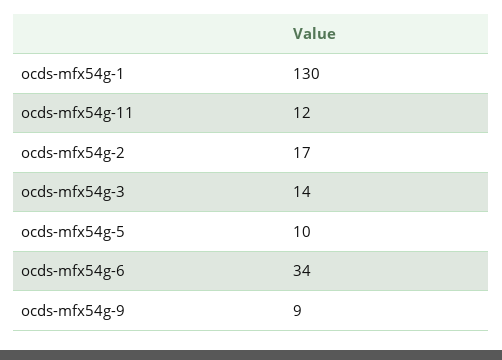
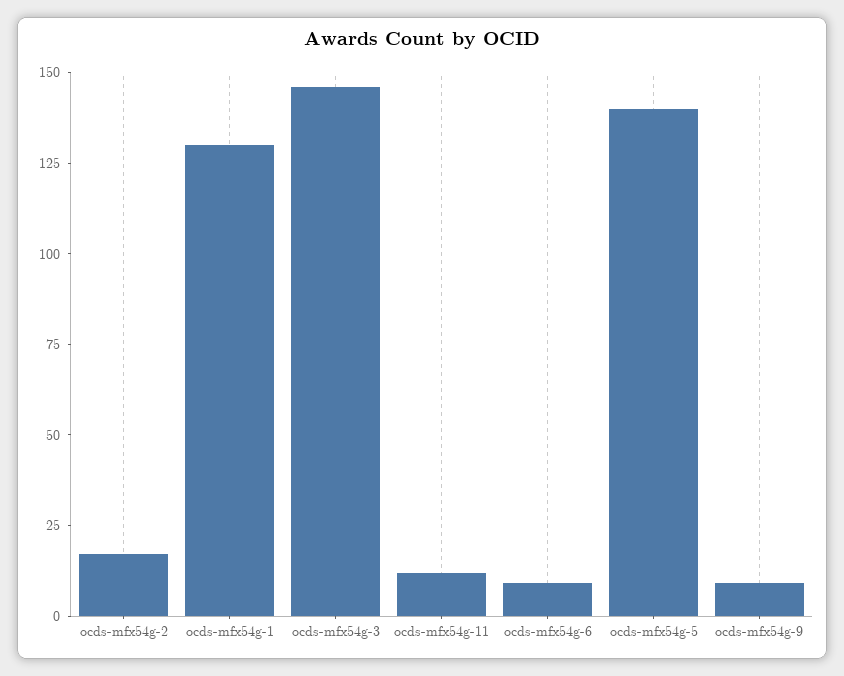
  {
    "ocds-mfx54g-1": 130,
    "ocds-mfx54g-11": 12,
    "ocds-mfx54g-2": 17,
-   "ocds-mfx54g-3": 14,
+   "ocds-mfx54g-3": 145,
-   "ocds-mfx54g-5": 10,
+   "ocds-mfx54g-5": 140,
-   "ocds-mfx54g-6": 34,
+   "ocds-mfx54g-6": 10,
    "ocds-mfx54g-9": 9
  }

